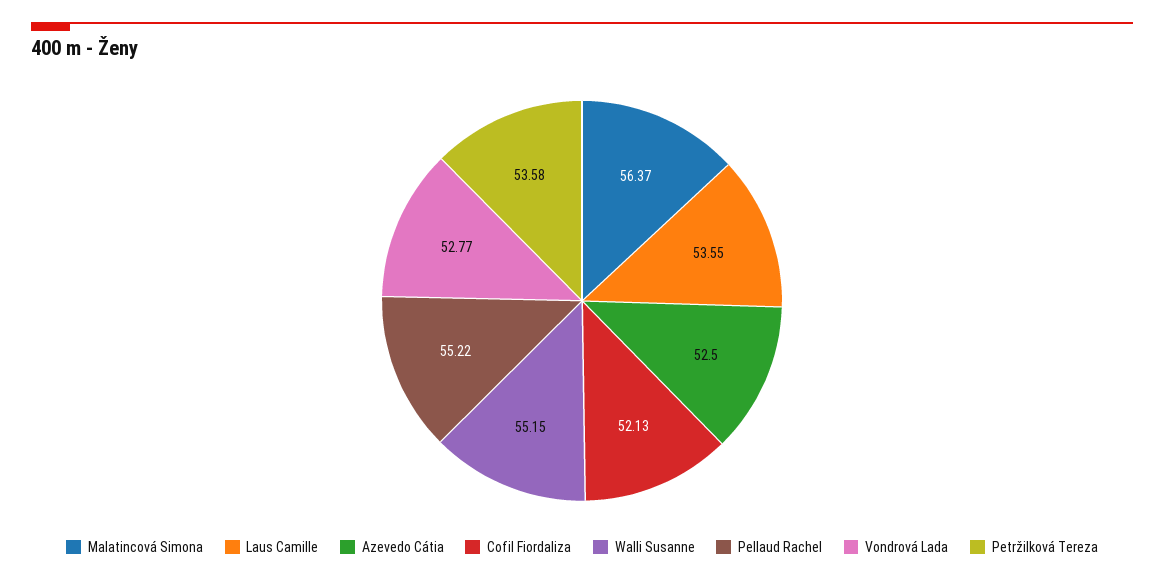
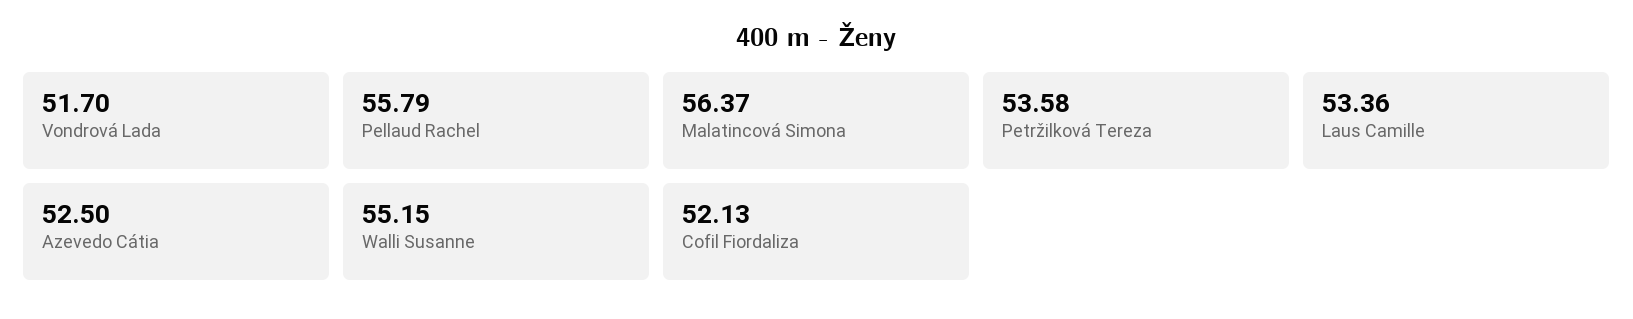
  {
    "Malatincová Simona": 56.37,
-   "Laus Camille": 53.55,
+   "Laus Camille": 53.36,
    "Azevedo Cátia": 52.5,
    "Cofil Fiordaliza": 52.13,
    "Walli Susanne": 55.15,
-   "Pellaud Rachel": 55.22,
+   "Pellaud Rachel": 55.79,
-   "Vondrová Lada": 52.77,
+   "Vondrová Lada": 51.7,
    "Petržilková Tereza": 53.58
  }

